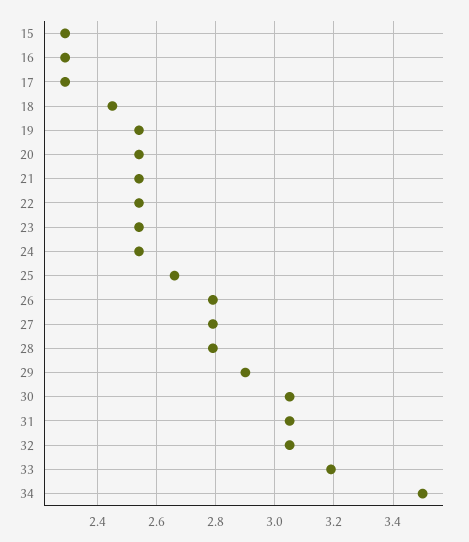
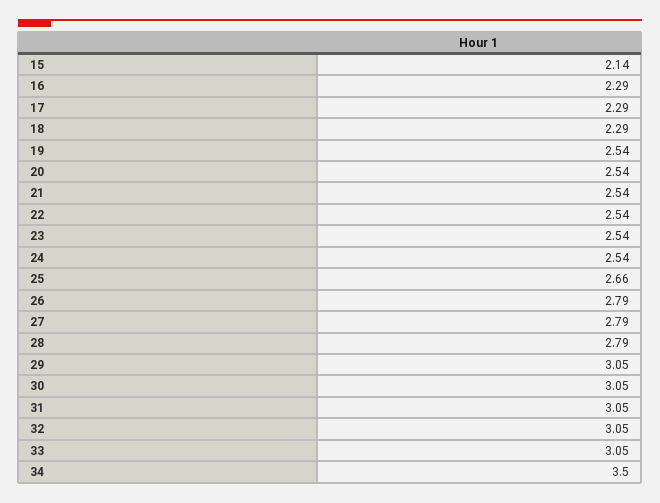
  {
-   "15": 2.3,
+   "15": 2.14,
    "16": 2.29,
    "17": 2.29,
-   "18": 2.45,
+   "18": 2.29,
    "19": 2.54,
    "20": 2.54,
    "21": 2.54,
    "22": 2.54,
    "23": 2.54,
    "24": 2.54,
    "25": 2.66,
    "26": 2.79,
    "27": 2.79,
    "28": 2.79,
-   "29": 2.9,
+   "29": 3.05,
    "30": 3.05,
    "31": 3.05,
    "32": 3.05,
-   "33": 3.2,
+   "33": 3.05,
    "34": 3.5
  }

